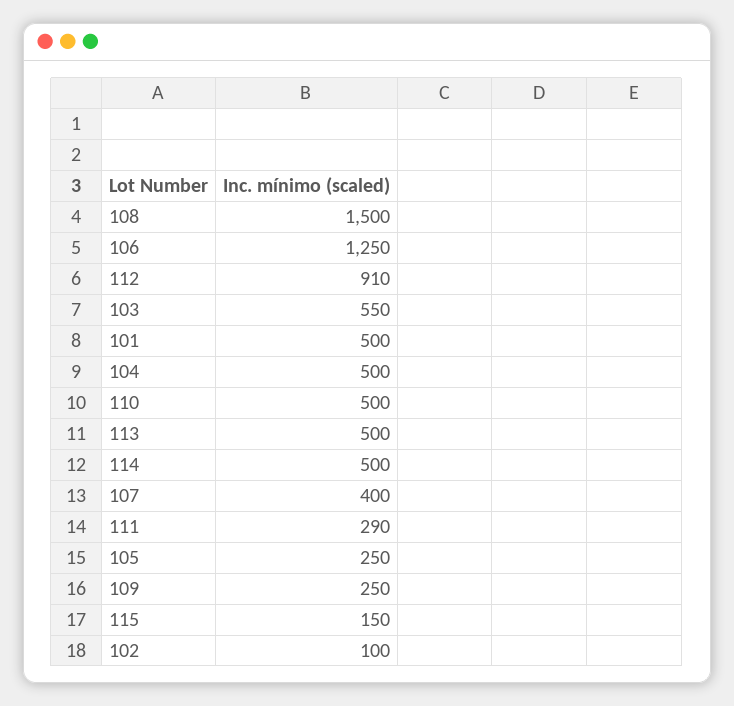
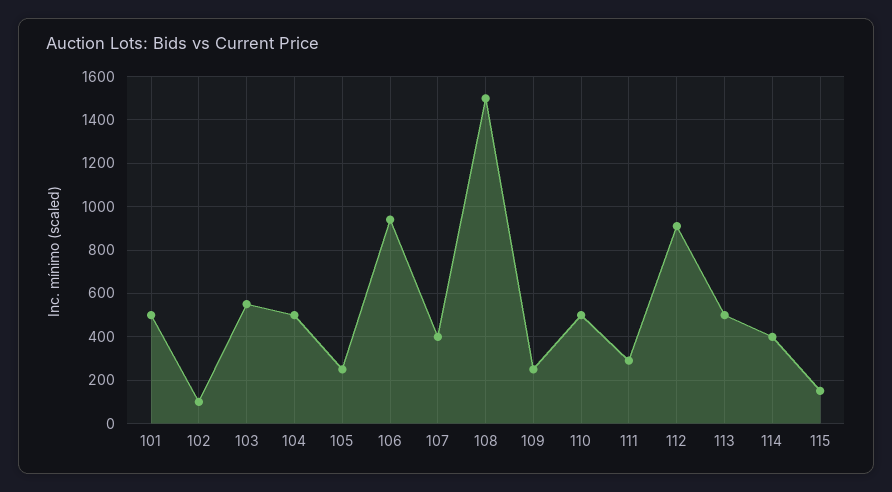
  {
    "108": 1500,
-   "106": 1250,
+   "106": 950,
    "112": 910,
    "103": 550,
    "101": 500,
    "104": 500,
    "110": 500,
    "113": 500,
-   "114": 500,
+   "114": 400,
    "107": 400,
    "111": 290,
    "105": 250,
    "109": 250,
    "115": 150,
    "102": 100
  }

